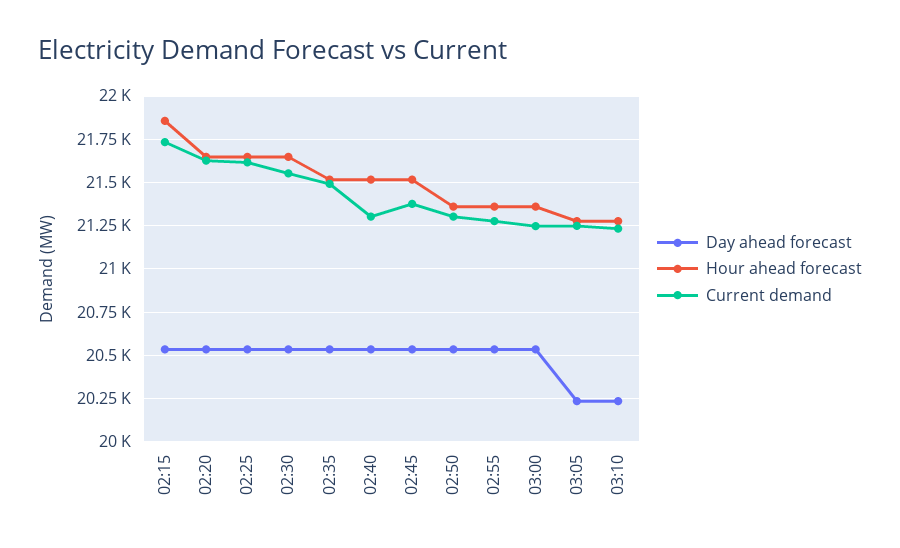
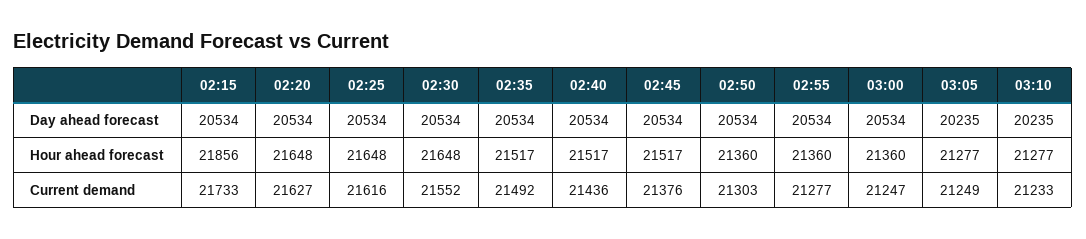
  {
    "Day ahead forecast": {
      "02:15": 20534,
      "02:20": 20534,
      "02:25": 20534,
      "02:30": 20534,
      "02:35": 20534,
      "02:40": 20534,
      "02:45": 20534,
      "02:50": 20534,
      "02:55": 20534,
      "03:00": 20534,
      "03:05": 20235,
      "03:10": 20235
    },
    "Hour ahead forecast": {
      "02:15": 21856,
      "02:20": 21648,
      "02:25": 21648,
      "02:30": 21648,
      "02:35": 21517,
      "02:40": 21517,
      "02:45": 21517,
      "02:50": 21360,
      "02:55": 21360,
      "03:00": 21360,
      "03:05": 21277,
      "03:10": 21277
    },
    "Current demand": {
      "02:15": 21733,
      "02:20": 21627,
      "02:25": 21616,
      "02:30": 21552,
      "02:35": 21492,
-     "02:40": 21300,
+     "02:40": 21436,
      "02:45": 21376,
      "02:50": 21303,
      "02:55": 21277,
      "03:00": 21247,
      "03:05": 21249,
      "03:10": 21233
    }
  }

